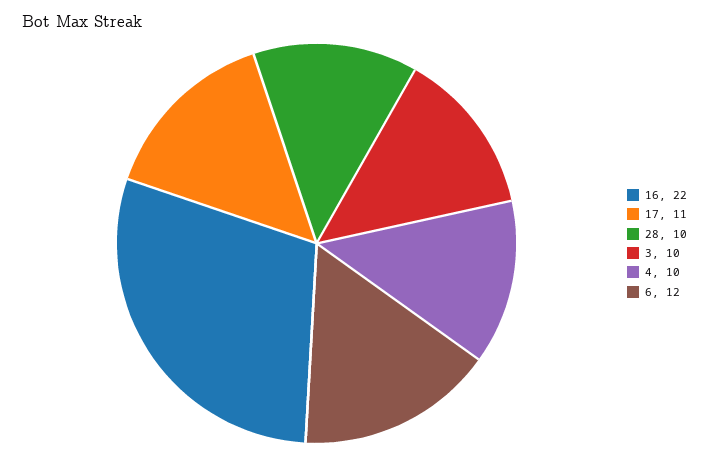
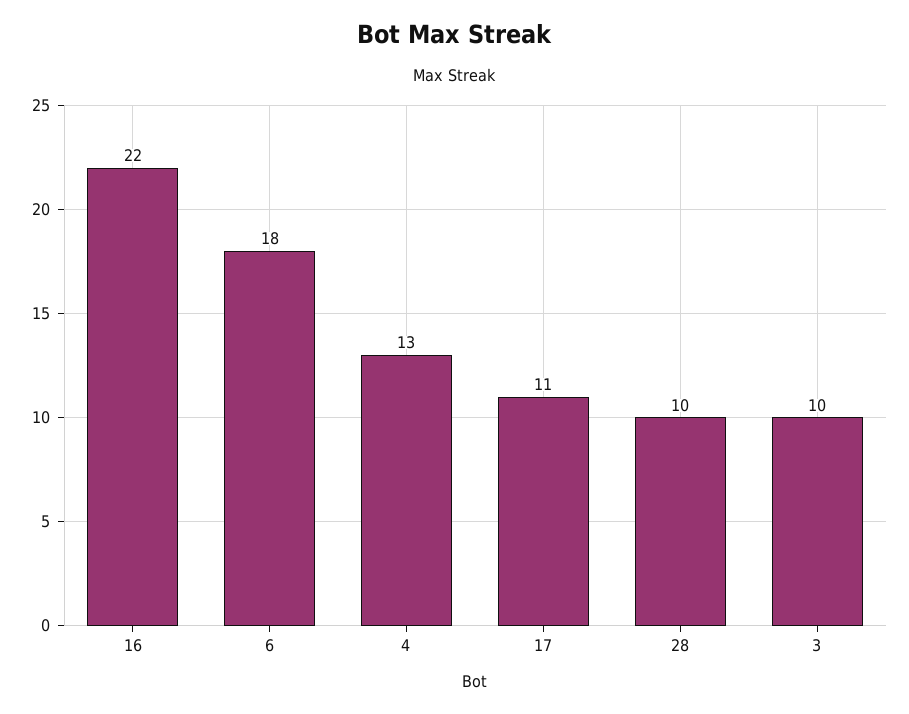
  {
    "16": 22,
    "17": 11,
    "28": 10,
    "3": 10,
-   "4": 10,
+   "4": 13,
-   "6": 12
+   "6": 18
  }

